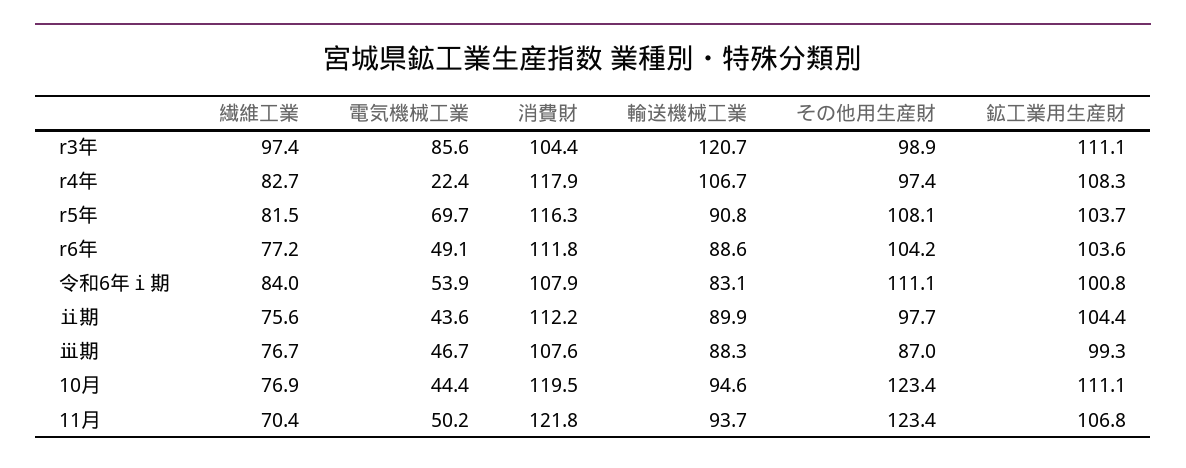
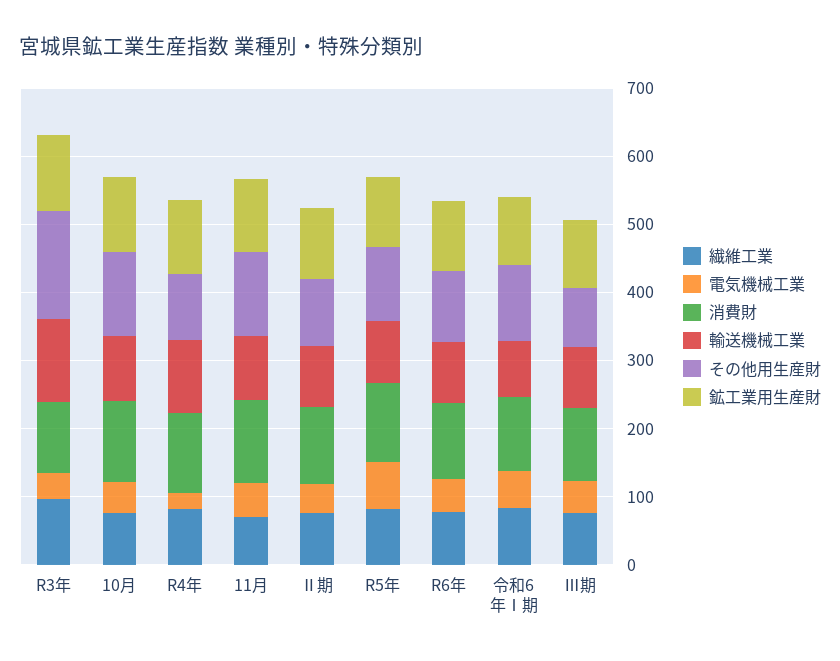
  {
    "繊維工業": {
      "r3年": 97.4,
      "r4年": 82.7,
      "r5年": 81.5,
      "r6年": 77.2,
      "令和6年ⅰ期": 84,
      "ⅱ期": 75.6,
      "ⅲ期": 76.7,
      "10月": 76.9,
      "11月": 70.4
    },
    "電気機械工業": {
-     "r3年": 85.6,
+     "r3年": 40,
      "r4年": 22.4,
      "r5年": 69.7,
      "r6年": 49.1,
      "令和6年ⅰ期": 53.9,
      "ⅱ期": 43.6,
      "ⅲ期": 46.7,
      "10月": 44.4,
      "11月": 50.2
    },
    "消費財": {
      "r3年": 104.4,
      "r4年": 117.9,
      "r5年": 116.3,
      "r6年": 111.8,
      "令和6年ⅰ期": 107.9,
      "ⅱ期": 112.2,
      "ⅲ期": 107.6,
      "10月": 119.5,
      "11月": 121.8
    },
    "輸送機械工業": {
      "r3年": 120.7,
      "r4年": 106.7,
      "r5年": 90.8,
      "r6年": 88.6,
      "令和6年ⅰ期": 83.1,
      "ⅱ期": 89.9,
      "ⅲ期": 88.3,
      "10月": 94.6,
      "11月": 93.7
    },
    "その他用生産財": {
-     "r3年": 98.9,
+     "r3年": 160,
      "r4年": 97.4,
      "r5年": 108.1,
      "r6年": 104.2,
      "令和6年ⅰ期": 111.1,
      "ⅱ期": 97.7,
      "ⅲ期": 87,
      "10月": 123.4,
      "11月": 123.4
    },
    "鉱工業用生産財": {
      "r3年": 111.1,
      "r4年": 108.3,
      "r5年": 103.7,
      "r6年": 103.6,
      "令和6年ⅰ期": 100.8,
      "ⅱ期": 104.4,
      "ⅲ期": 99.3,
      "10月": 111.1,
      "11月": 106.8
    }
  }

